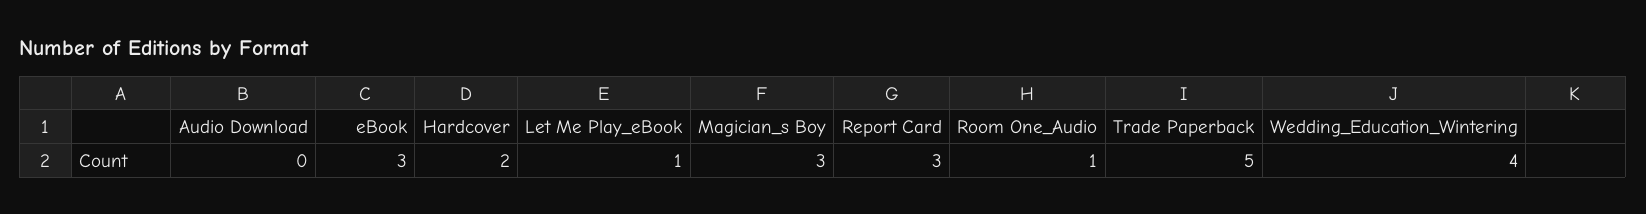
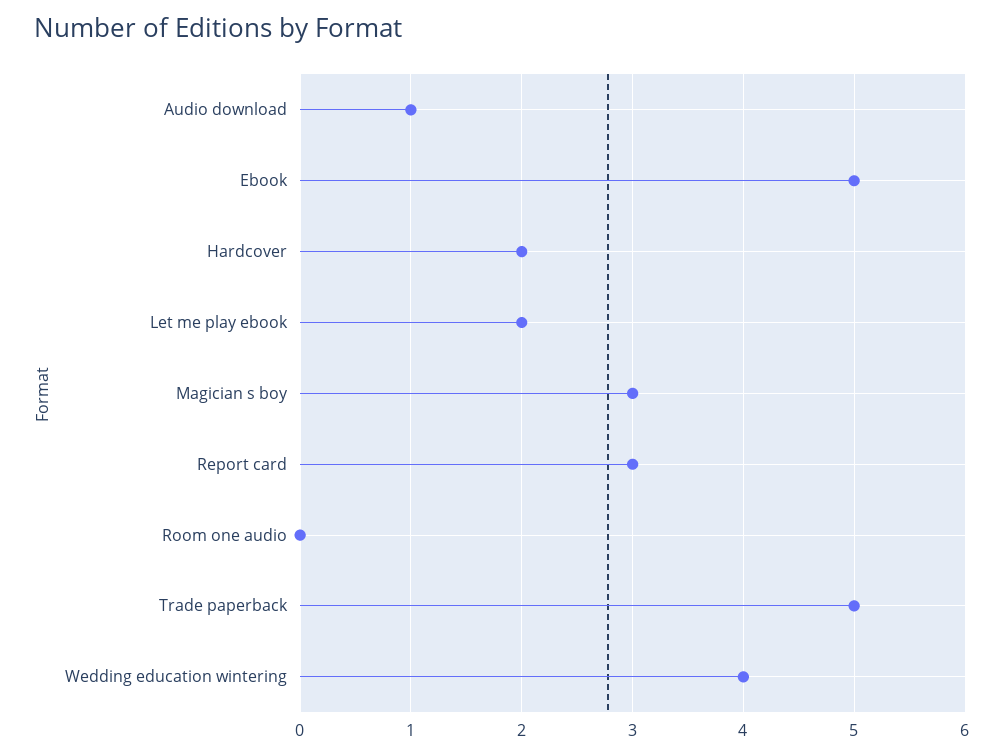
  {
-   "Audio Download": 0,
+   "Audio Download": 1,
-   "eBook": 3,
+   "eBook": 5,
    "Hardcover": 2,
-   "Let Me Play_eBook": 1,
+   "Let Me Play_eBook": 2,
    "Magician_s Boy": 3,
    "Report Card": 3,
-   "Room One_Audio": 1,
+   "Room One_Audio": 0,
    "Trade Paperback": 5,
    "Wedding_Education_Wintering": 4
  }

